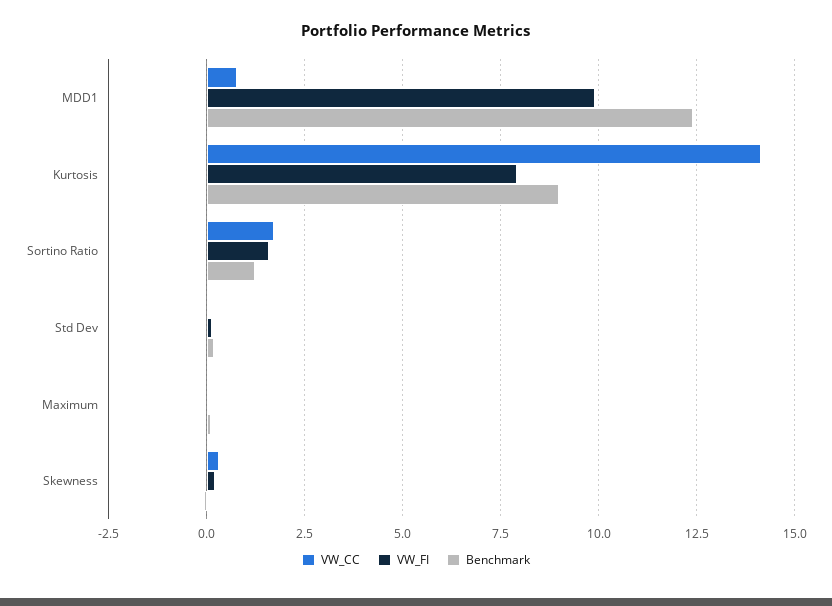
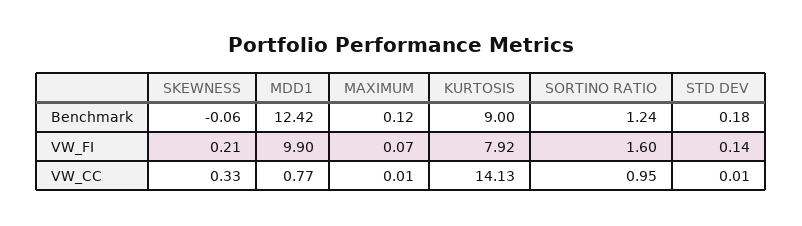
  {
    "VW_CC": {
      "MDD1": 0.77,
      "Kurtosis": 14.13,
-     "Sortino Ratio": 1.75,
+     "Sortino Ratio": 0.95,
      "Std Dev": 0.01,
      "Maximum": 0.01,
      "Skewness": 0.33
    },
    "VW_FI": {
      "MDD1": 9.9,
      "Kurtosis": 7.92,
      "Sortino Ratio": 1.6,
      "Std Dev": 0.14,
      "Maximum": 0.07,
      "Skewness": 0.21
    },
    "Benchmark": {
      "MDD1": 12.42,
      "Kurtosis": 9,
      "Sortino Ratio": 1.24,
      "Std Dev": 0.18,
      "Maximum": 0.12,
      "Skewness": -0.06
    }
  }

